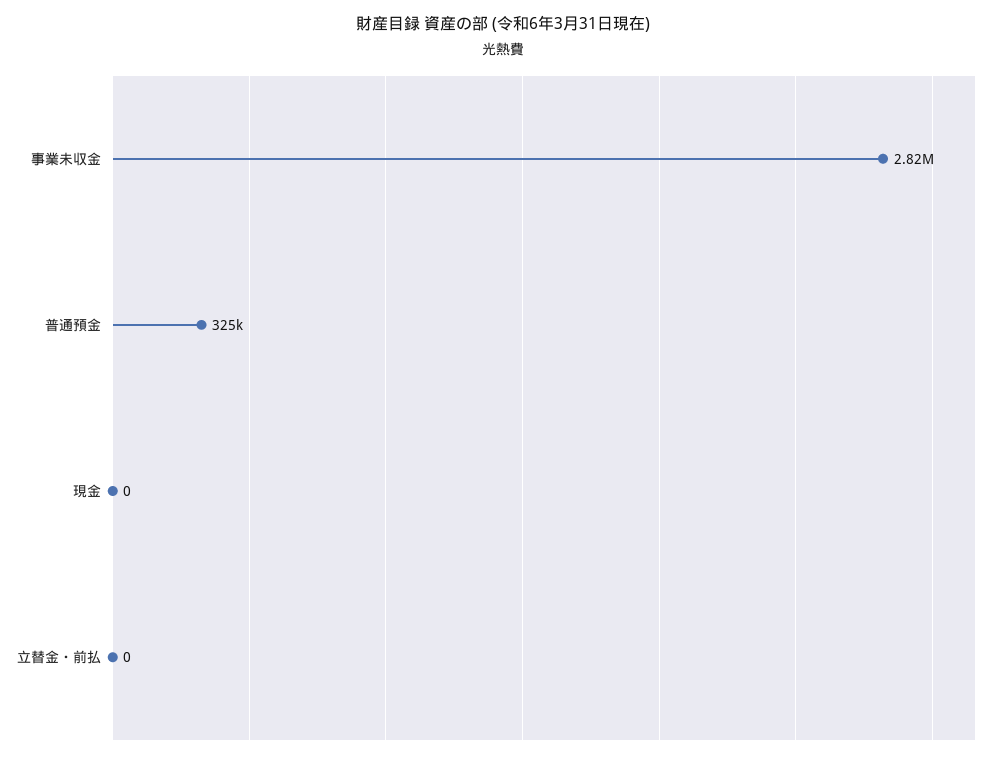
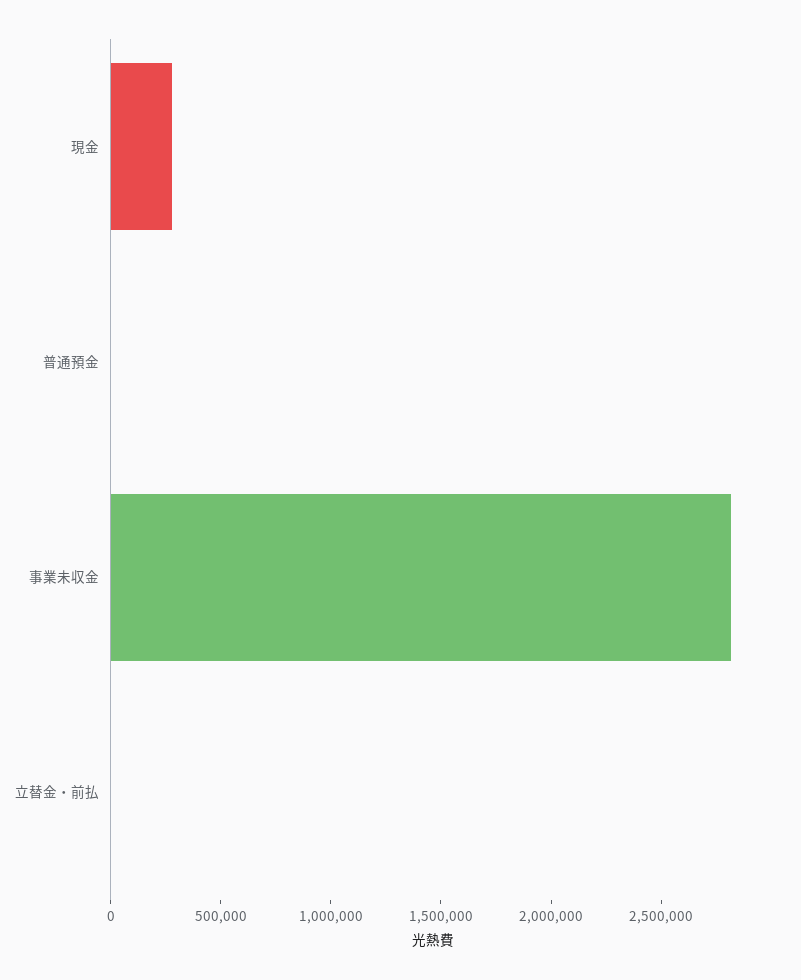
  {
    "事業未収金": 2820000,
-   "普通預金": 325000,
+   "普通預金": 0,
-   "現金": 0,
+   "現金": 300000,
    "立替金・前払": 0
  }

